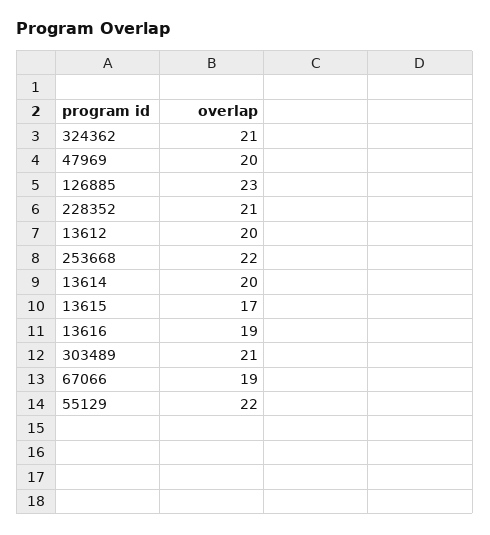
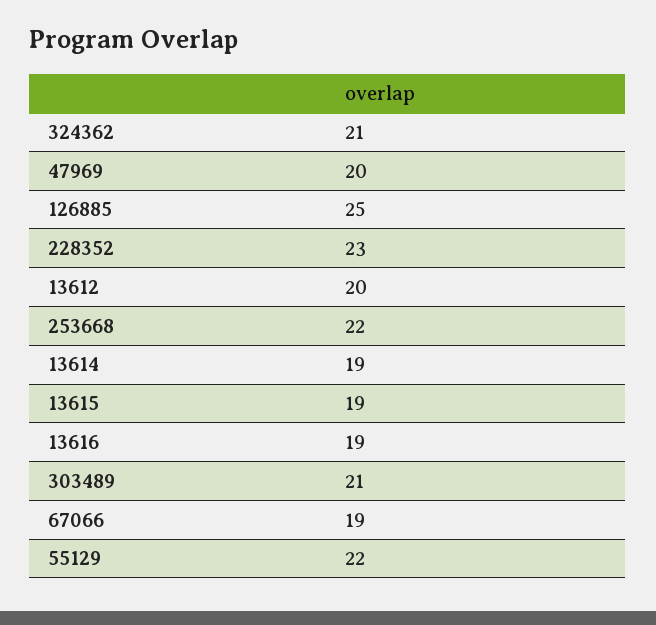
  {
    "324362": 21,
    "47969": 20,
-   "126885": 23,
+   "126885": 25,
-   "228352": 21,
+   "228352": 23,
    "13612": 20,
    "253668": 22,
-   "13614": 20,
+   "13614": 19,
-   "13615": 17,
+   "13615": 19,
    "13616": 19,
    "303489": 21,
    "67066": 19,
    "55129": 22
  }

